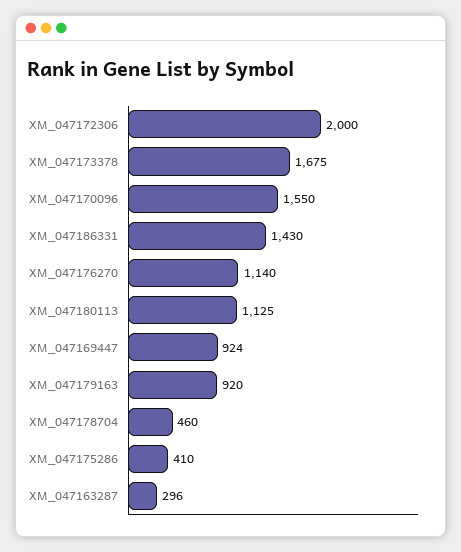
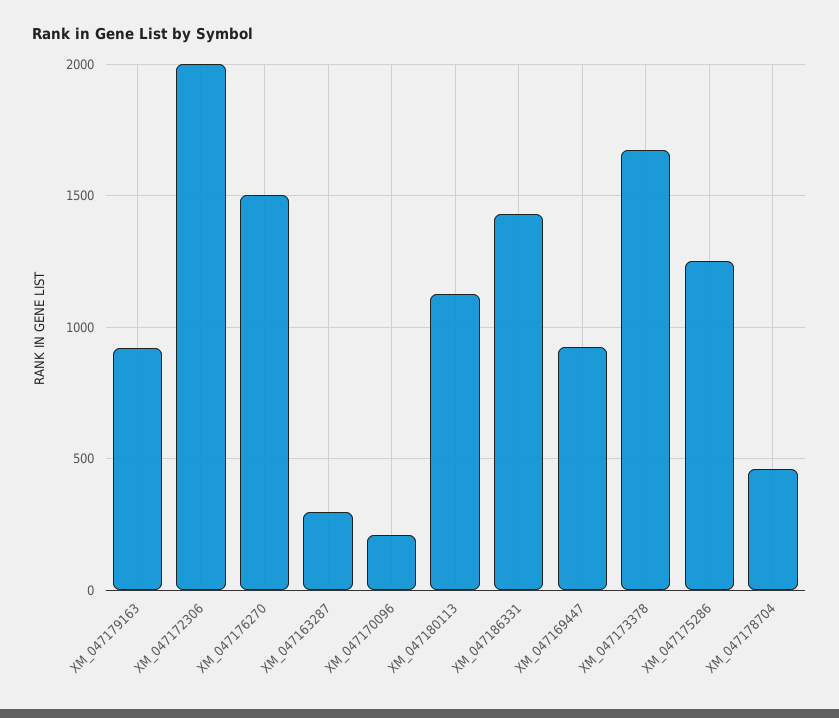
  {
    "XM_047172306": 2000,
    "XM_047173378": 1675,
-   "XM_047170096": 1550,
+   "XM_047170096": 200,
    "XM_047186331": 1430,
-   "XM_047176270": 1140,
+   "XM_047176270": 1500,
    "XM_047180113": 1125,
    "XM_047169447": 924,
    "XM_047179163": 920,
    "XM_047178704": 460,
-   "XM_047175286": 410,
+   "XM_047175286": 1250,
    "XM_047163287": 296
  }

